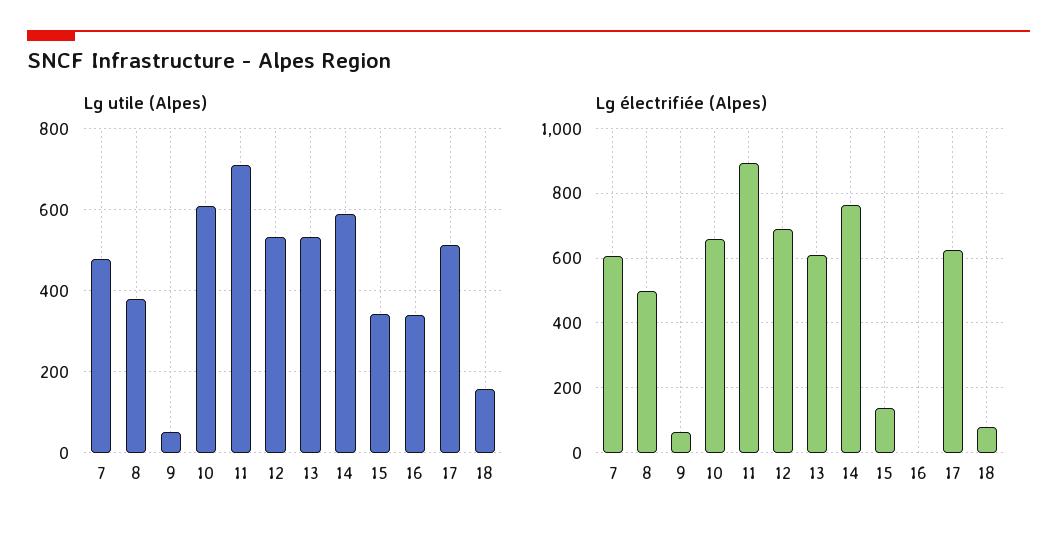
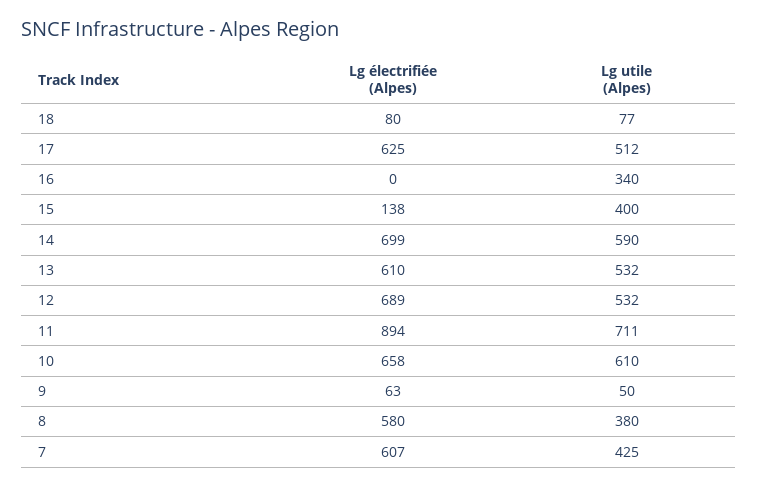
  {
    "Lg utile (Alpes)": {
-     "7": 480,
+     "7": 425,
      "8": 380,
      "9": 50,
      "10": 610,
      "11": 711,
      "12": 532,
      "13": 532,
      "14": 590,
-     "15": 340,
+     "15": 400,
      "16": 340,
      "17": 512,
-     "18": 160
+     "18": 77
    },
    "Lg électrifiée (Alpes)": {
      "7": 607,
-     "8": 500,
+     "8": 580,
      "9": 63,
      "10": 658,
      "11": 894,
      "12": 689,
      "13": 610,
-     "14": 760,
+     "14": 699,
      "15": 138,
      "16": 0,
      "17": 625,
      "18": 80
    }
  }

